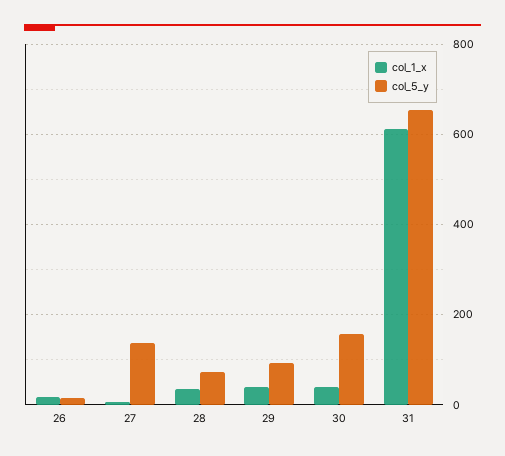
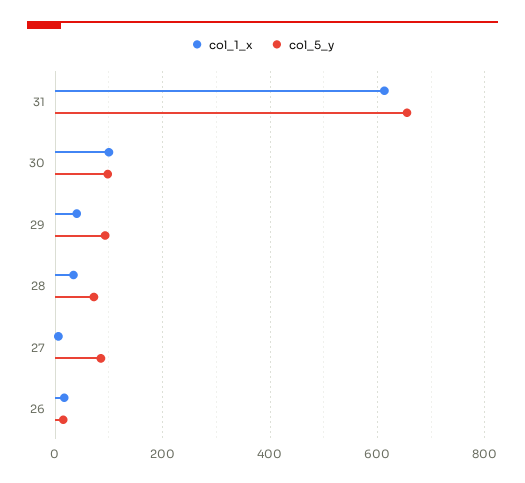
  {
    "col_1_x": {
      "26": 20,
      "27": 0,
      "28": 40,
      "29": 40,
-     "30": 40,
+     "30": 100,
      "31": 620
    },
    "col_5_y": {
      "26": 20,
-     "27": 140,
+     "27": 80,
      "28": 80,
      "29": 100,
-     "30": 160,
+     "30": 100,
      "31": 660
    }
  }

